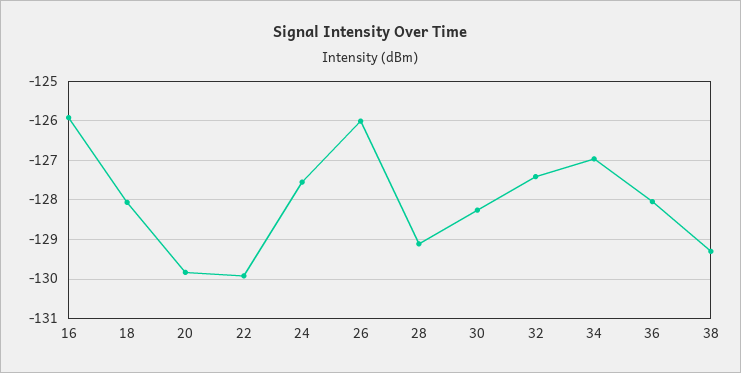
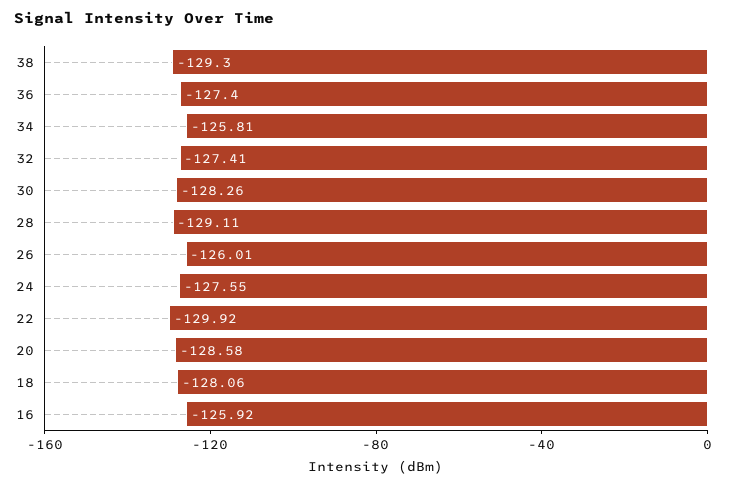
  {
    "16": -125.92,
    "18": -128.06,
-   "20": -129.8,
+   "20": -128.58,
    "22": -129.92,
    "24": -127.55,
    "26": -126.01,
    "28": -129.11,
    "30": -128.26,
    "32": -127.41,
-   "34": -127,
+   "34": -125.81,
-   "36": -128,
+   "36": -127.4,
    "38": -129.3
  }

